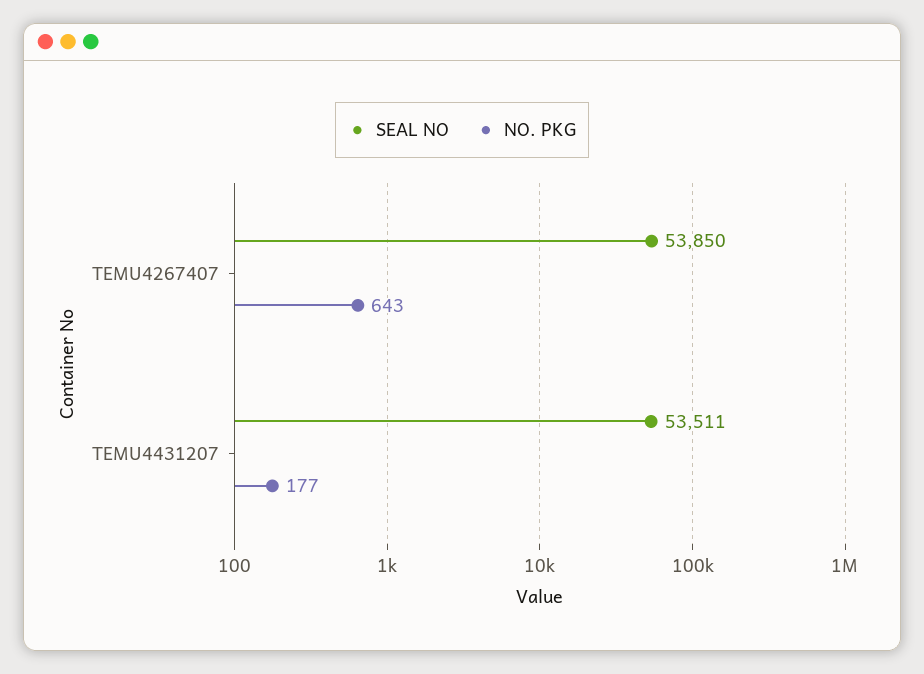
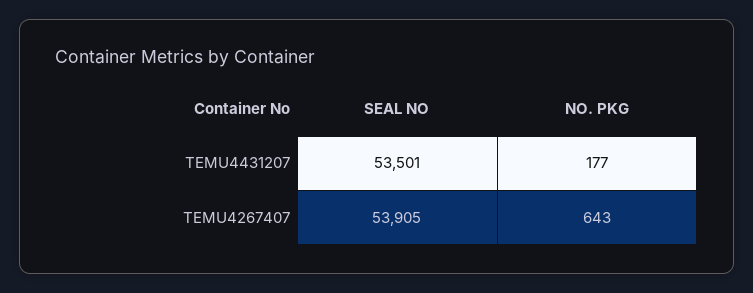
  {
    "SEAL NO": {
-     "TEMU4267407": 53850,
+     "TEMU4267407": 53905,
-     "TEMU4431207": 53511
+     "TEMU4431207": 53501
    },
    "NO. PKG": {
      "TEMU4267407": 643,
      "TEMU4431207": 177
    }
  }

